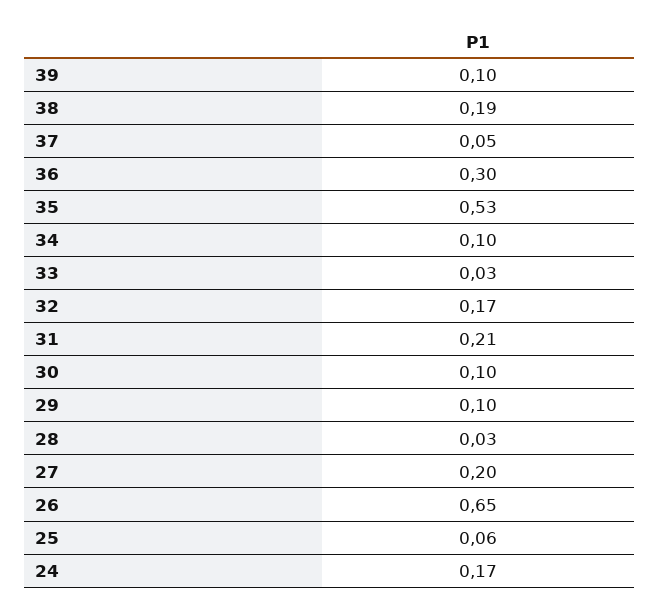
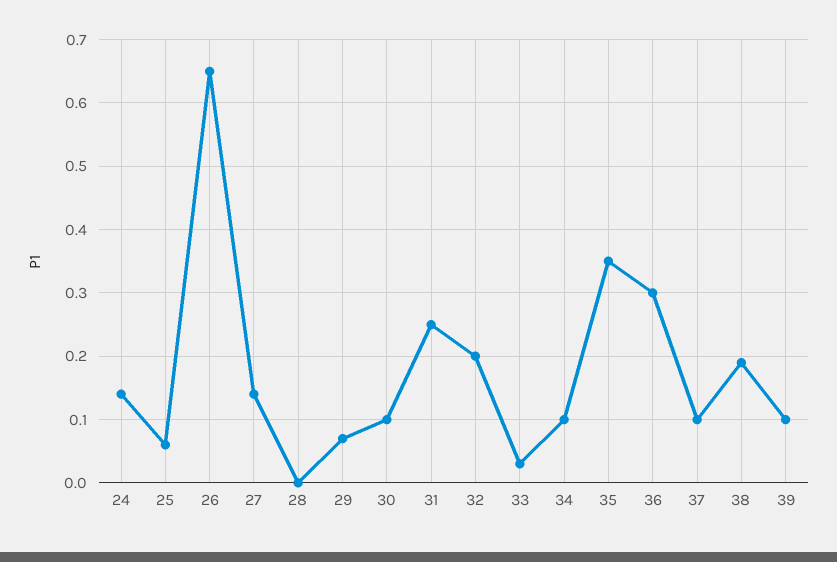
  {
    "39": 0.1,
    "38": 0.19,
-   "37": 0.05,
+   "37": 0.1,
    "36": 0.3,
-   "35": 0.53,
+   "35": 0.35,
    "34": 0.1,
    "33": 0.03,
-   "32": 0.17,
+   "32": 0.2,
-   "31": 0.21,
+   "31": 0.25,
    "30": 0.1,
-   "29": 0.1,
+   "29": 0.07,
-   "28": 0.03,
+   "28": 0,
-   "27": 0.2,
+   "27": 0.14,
    "26": 0.65,
    "25": 0.06,
-   "24": 0.17
+   "24": 0.14
  }

